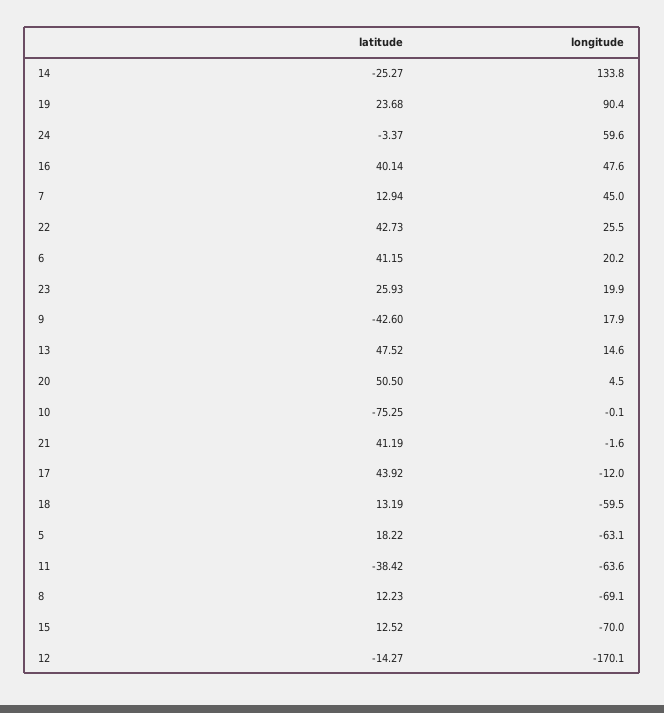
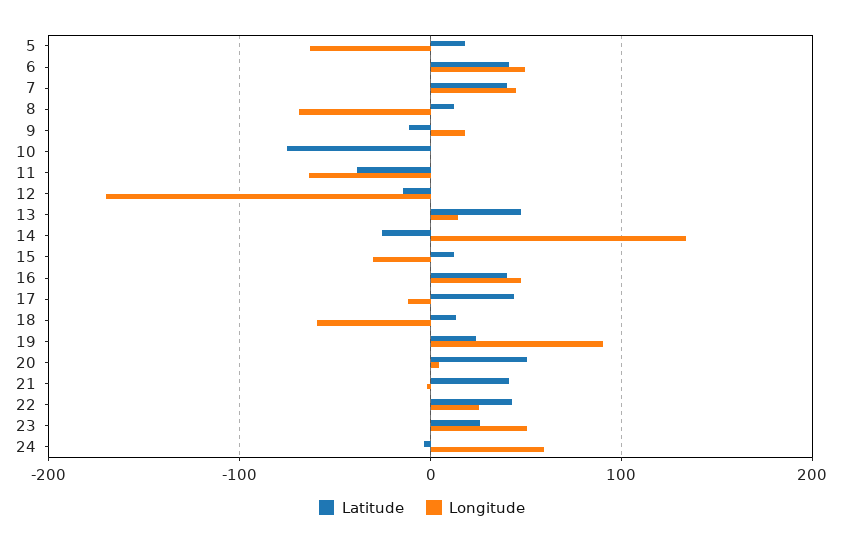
  {
    "latitude": {
      "14": -25.27,
      "19": 23.68,
      "24": -3.37,
      "16": 40.14,
-     "7": 12.94,
+     "7": 40,
      "22": 42.73,
      "6": 41.15,
      "23": 25.93,
-     "9": -42.6,
+     "9": -10,
      "13": 47.52,
      "20": 50.5,
      "10": -75.25,
      "21": 41.19,
      "17": 43.92,
      "18": 13.19,
      "5": 18.22,
      "11": -38.42,
      "8": 12.23,
      "15": 12.52,
      "12": -14.27
    },
    "longitude": {
      "14": 133.8,
      "19": 90.4,
      "24": 59.6,
      "16": 47.6,
      "7": 45,
      "22": 25.5,
-     "6": 20.2,
+     "6": 50,
-     "23": 19.9,
+     "23": 50,
      "9": 17.9,
      "13": 14.6,
      "20": 4.5,
      "10": -0.1,
      "21": -1.6,
      "17": -12,
      "18": -59.5,
      "5": -63.1,
      "11": -63.6,
      "8": -69.1,
-     "15": -70,
+     "15": -30,
      "12": -170.1
    }
  }

